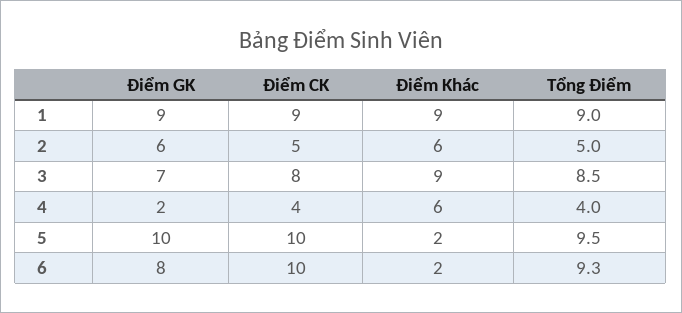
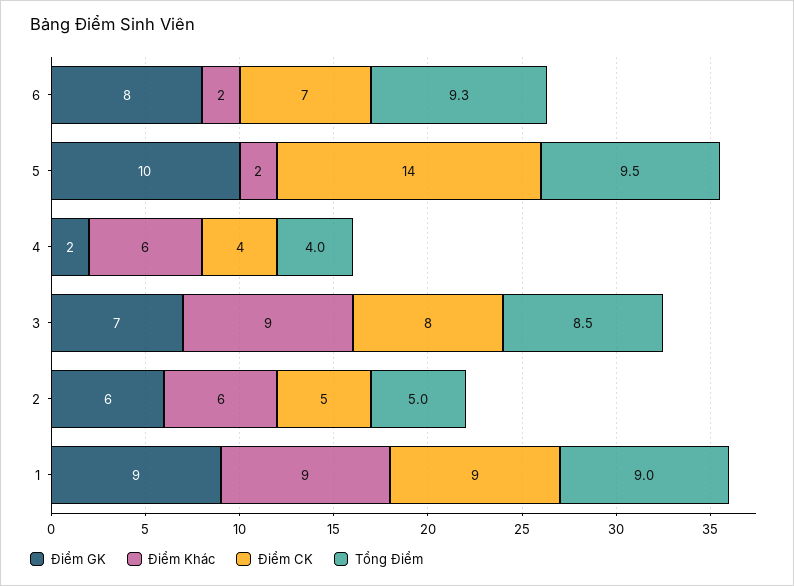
  {
    "Điểm GK": {
      "1": 9,
      "2": 6,
      "3": 7,
      "4": 2,
      "5": 10,
      "6": 8
    },
    "Điểm CK": {
      "1": 9,
      "2": 5,
      "3": 8,
      "4": 4,
-     "5": 10,
+     "5": 14,
-     "6": 10
+     "6": 7
    },
    "Điểm Khác": {
      "1": 9,
      "2": 6,
      "3": 9,
      "4": 6,
      "5": 2,
      "6": 2
    },
    "Tổng Điểm": {
      "1": 9,
      "2": 5,
      "3": 8.5,
      "4": 4,
      "5": 9.5,
      "6": 9.3
    }
  }

